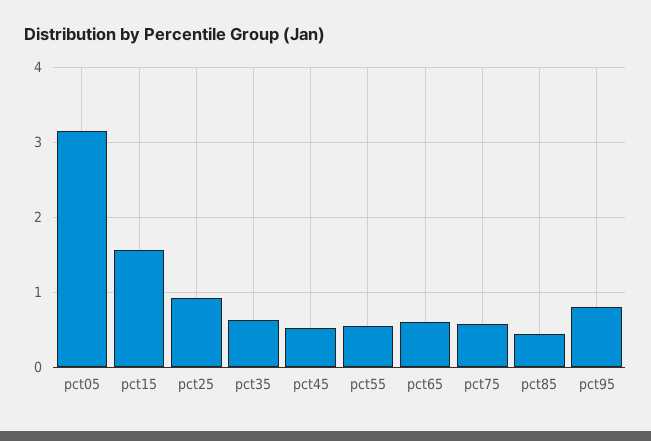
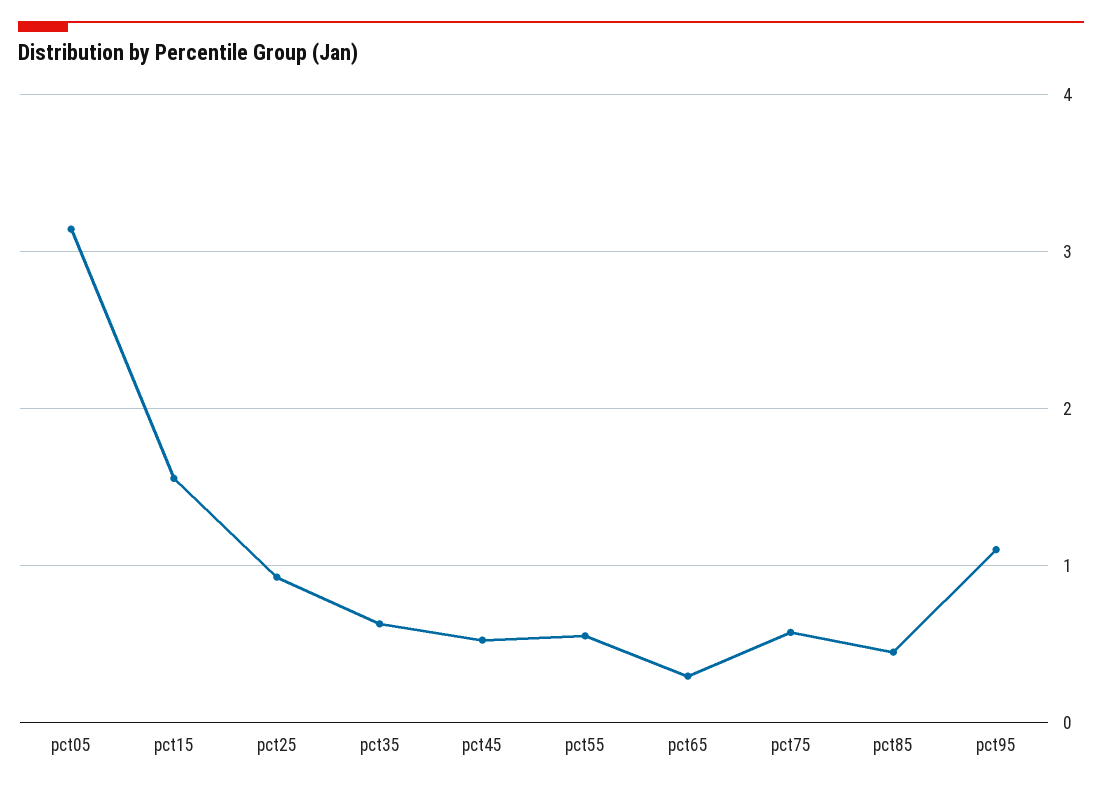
  {
    "pct05": 3.1,
    "pct15": 1.6,
    "pct25": 0.9,
    "pct35": 0.6,
    "pct45": 0.5,
    "pct55": 0.6,
-   "pct65": 0.6,
+   "pct65": 0.3,
    "pct75": 0.6,
    "pct85": 0.5,
-   "pct95": 0.8
+   "pct95": 1.1
  }

